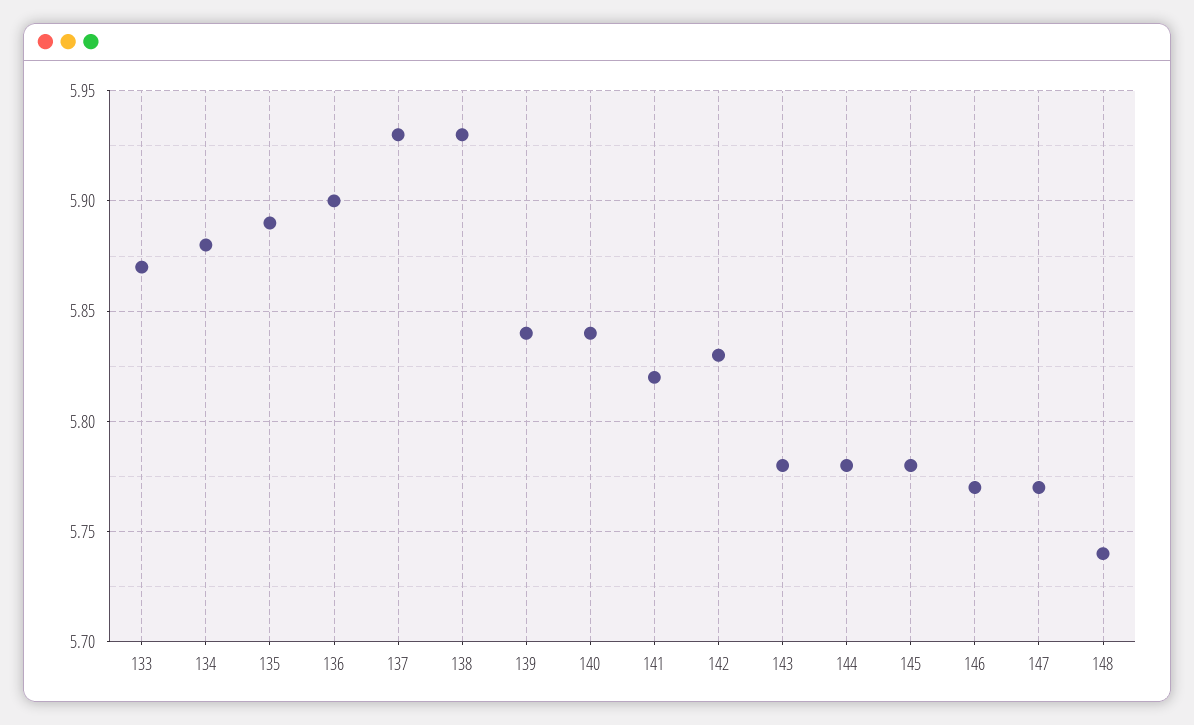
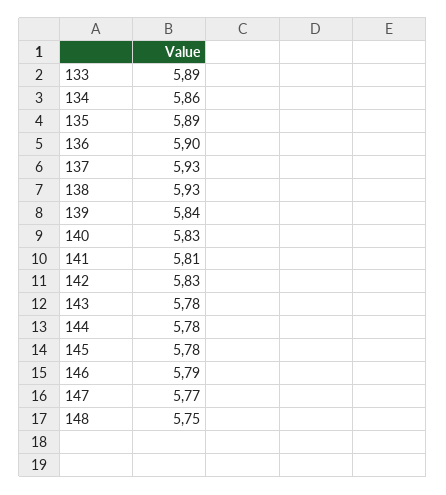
  {
-   "133": 5.87,
+   "133": 5.89,
-   "134": 5.88,
+   "134": 5.86,
    "135": 5.89,
    "136": 5.9,
    "137": 5.93,
    "138": 5.93,
    "139": 5.84,
-   "140": 5.84,
+   "140": 5.83,
-   "141": 5.82,
+   "141": 5.81,
    "142": 5.83,
    "143": 5.78,
    "144": 5.78,
    "145": 5.78,
-   "146": 5.77,
+   "146": 5.79,
    "147": 5.77,
-   "148": 5.74
+   "148": 5.75
  }

